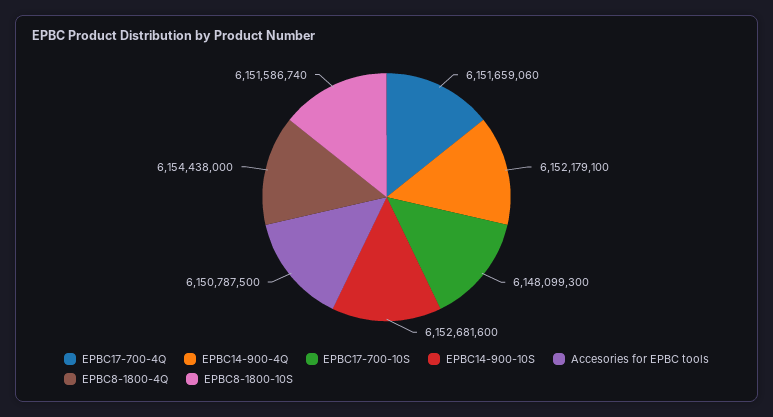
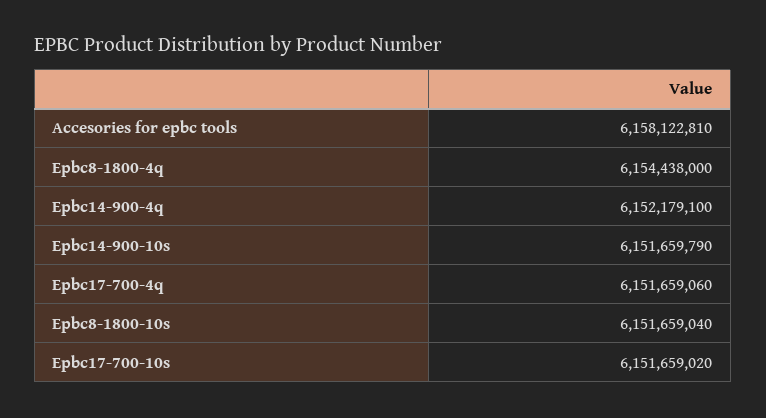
  {
    "EPBC17-700-4Q": 6151659060,
    "EPBC14-900-4Q": 6152179100,
-   "EPBC17-700-10S": 6148099300,
+   "EPBC17-700-10S": 6151659020,
-   "EPBC14-900-10S": 6152681600,
+   "EPBC14-900-10S": 6151659790,
-   "Accesories for EPBC tools": 6150787500,
+   "Accesories for EPBC tools": 6158122810,
    "EPBC8-1800-4Q": 6154438000,
-   "EPBC8-1800-10S": 6151586740
+   "EPBC8-1800-10S": 6151659040
  }

